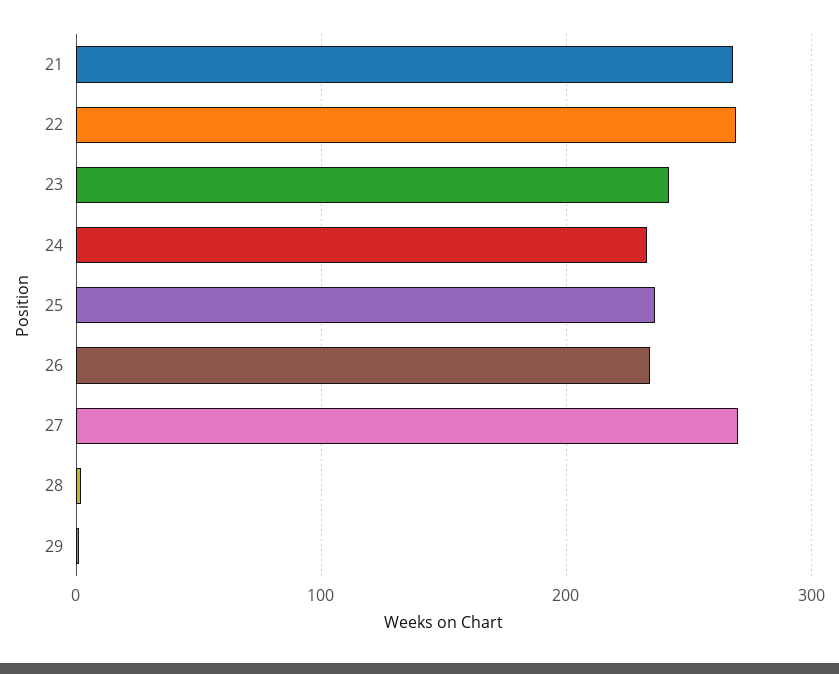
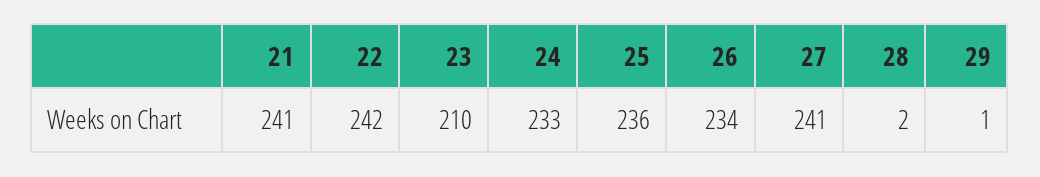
  {
-   "21": 270,
+   "21": 241,
-   "22": 270,
+   "22": 242,
-   "23": 240,
+   "23": 210,
    "24": 233,
    "25": 236,
    "26": 234,
-   "27": 270,
+   "27": 241,
    "28": 2,
    "29": 1
  }

